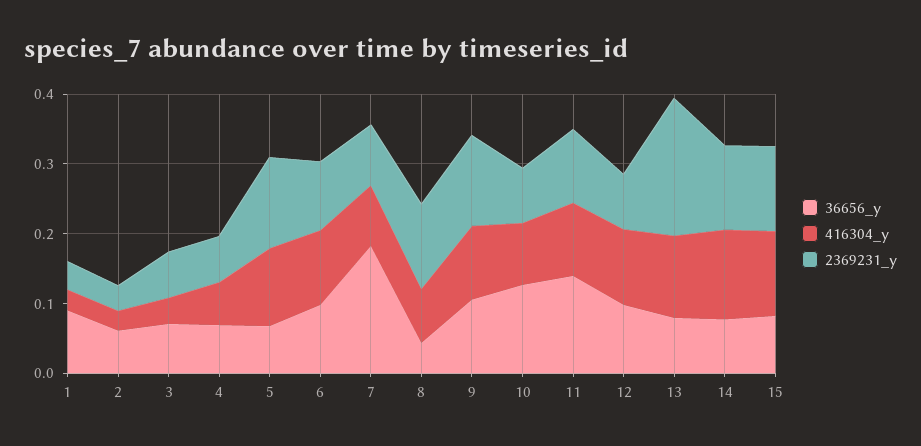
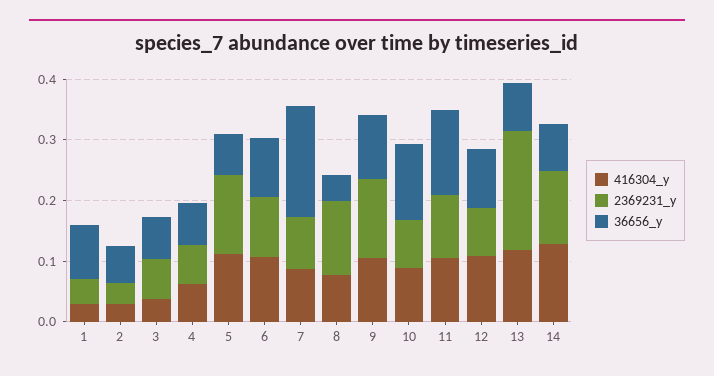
  {
    "36656_y": {
      "1": 0.1,
      "2": 0.06,
      "3": 0.08,
      "4": 0.06,
      "5": 0.06,
      "6": 0.1,
      "7": 0.18,
      "8": 0.04,
      "9": 0.1,
      "10": 0.12,
      "11": 0.14,
      "12": 0.1,
      "13": 0.08,
-     "14": 0.08,
+     "14": 0.08
-     "15": 0.08
    },
    "416304_y": {
      "1": 0.04,
      "2": 0.02,
      "3": 0.04,
      "4": 0.06,
      "5": 0.12,
      "6": 0.1,
      "7": 0.08,
      "8": 0.08,
      "9": 0.1,
      "10": 0.08,
      "11": 0.1,
      "12": 0.1,
      "13": 0.12,
-     "14": 0.12,
+     "14": 0.12
-     "15": 0.12
    },
    "2369231_y": {
      "1": 0.04,
      "2": 0.04,
      "3": 0.06,
      "4": 0.06,
      "5": 0.14,
      "6": 0.1,
      "7": 0.08,
      "8": 0.12,
      "9": 0.12,
      "10": 0.08,
      "11": 0.1,
      "12": 0.08,
      "13": 0.2,
-     "14": 0.12,
+     "14": 0.12
-     "15": 0.12
    }
  }

